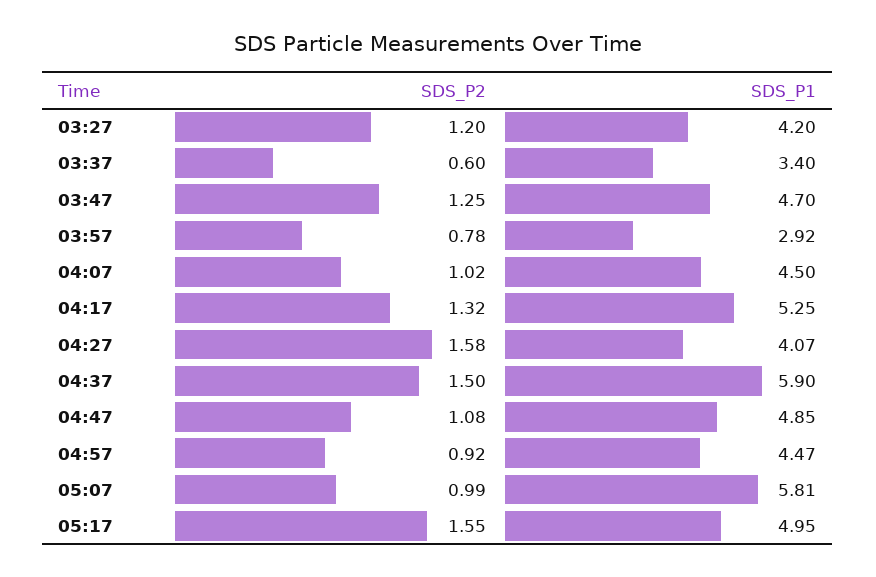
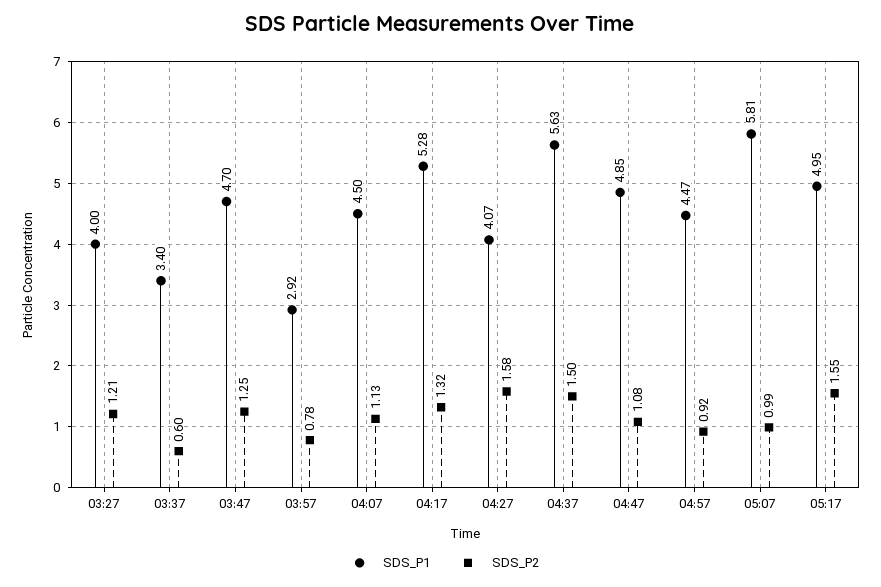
  {
    "SDS_P2": {
-     "03:27": 1.2,
+     "03:27": 1.21,
      "03:37": 0.6,
      "03:47": 1.25,
      "03:57": 0.78,
-     "04:07": 1.02,
+     "04:07": 1.13,
      "04:17": 1.32,
      "04:27": 1.58,
      "04:37": 1.5,
      "04:47": 1.08,
      "04:57": 0.92,
      "05:07": 0.99,
      "05:17": 1.55
    },
    "SDS_P1": {
-     "03:27": 4.2,
+     "03:27": 4,
      "03:37": 3.4,
      "03:47": 4.7,
      "03:57": 2.92,
      "04:07": 4.5,
-     "04:17": 5.25,
+     "04:17": 5.28,
      "04:27": 4.07,
-     "04:37": 5.9,
+     "04:37": 5.63,
      "04:47": 4.85,
      "04:57": 4.47,
      "05:07": 5.81,
      "05:17": 4.95
    }
  }

